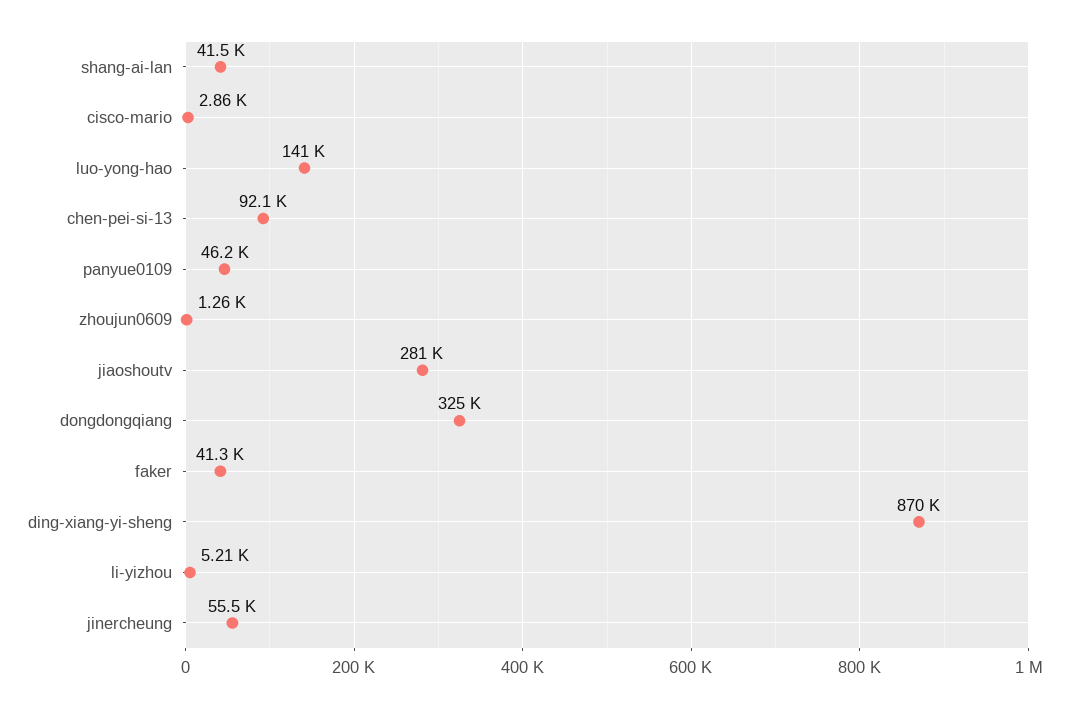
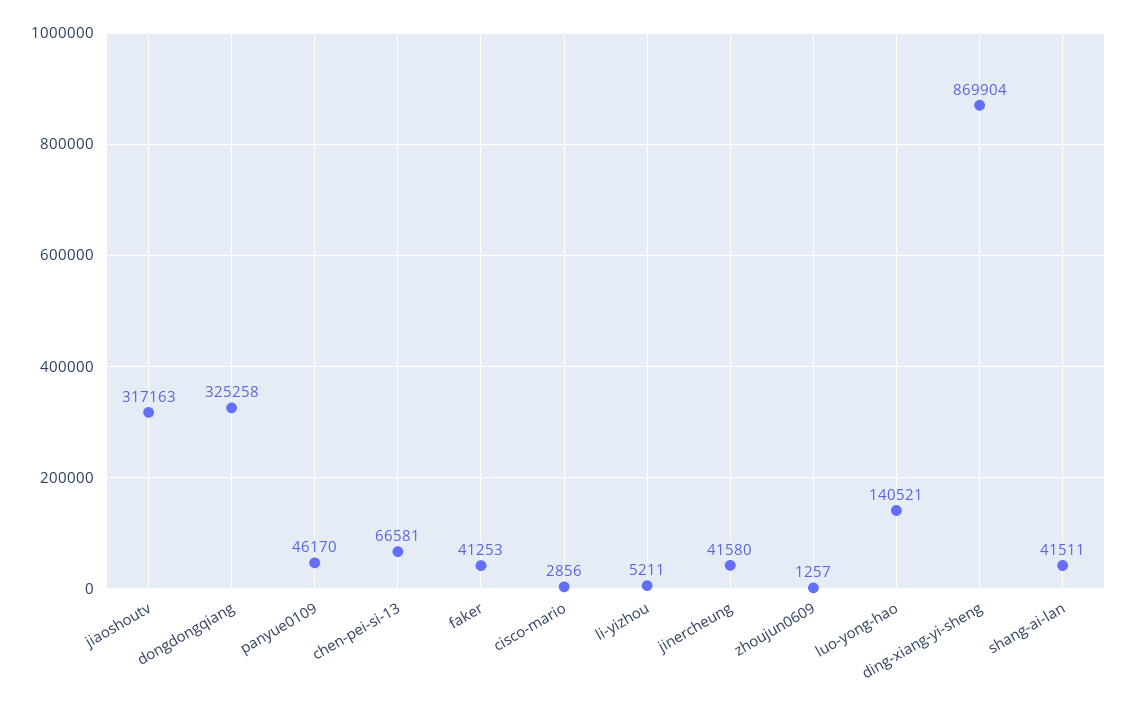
  {
    "shang-ai-lan": 41511,
    "cisco-mario": 2856,
    "luo-yong-hao": 140521,
-   "chen-pei-si-13": 92100,
+   "chen-pei-si-13": 66581,
    "panyue0109": 46170,
    "zhoujun0609": 1257,
-   "jiaoshoutv": 281000,
+   "jiaoshoutv": 317163,
    "dongdongqiang": 325258,
    "faker": 41253,
    "ding-xiang-yi-sheng": 869904,
    "li-yizhou": 5211,
-   "jinercheung": 55500
+   "jinercheung": 41580
  }

